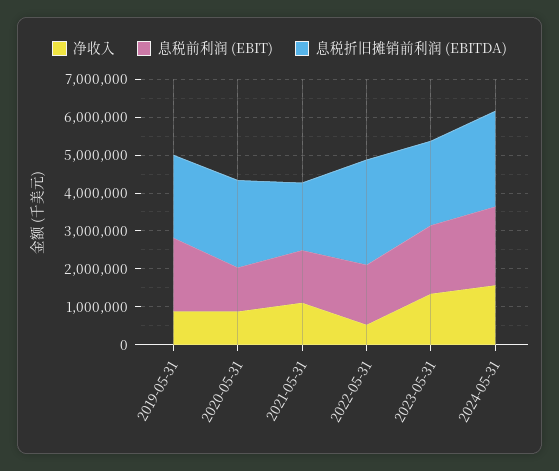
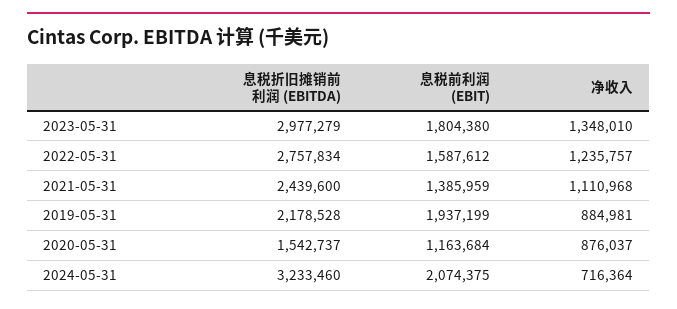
  {
    "净收入": {
      "2019-05-31": 884981,
      "2020-05-31": 876037,
      "2021-05-31": 1110968,
-     "2022-05-31": 500000,
+     "2022-05-31": 1235757,
      "2023-05-31": 1348010,
-     "2024-05-31": 1500000
+     "2024-05-31": 716364
    },
    "息税前利润 (EBIT)": {
      "2019-05-31": 1937199,
      "2020-05-31": 1163684,
      "2021-05-31": 1385959,
      "2022-05-31": 1587612,
      "2023-05-31": 1804380,
      "2024-05-31": 2074375
    },
    "息税折旧摊销前利润 (EBITDA)": {
      "2019-05-31": 2178528,
-     "2020-05-31": 2250000,
+     "2020-05-31": 1542737,
-     "2021-05-31": 1750000,
+     "2021-05-31": 2439600,
      "2022-05-31": 2757834,
-     "2023-05-31": 2250000,
+     "2023-05-31": 2977279,
-     "2024-05-31": 2500000
+     "2024-05-31": 3233460
    }
  }

